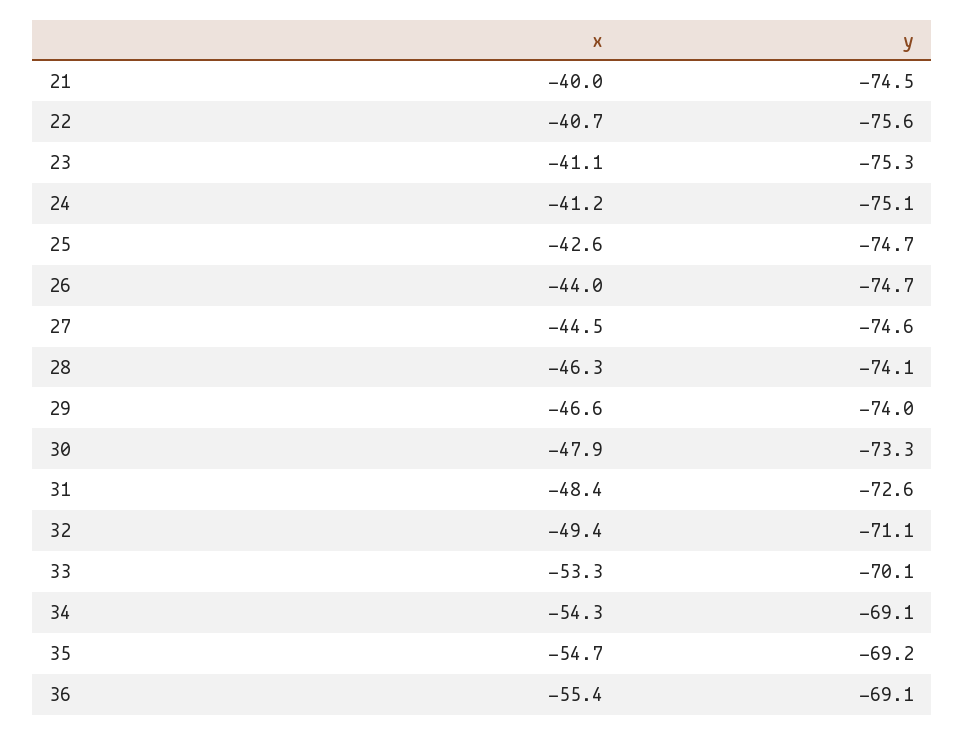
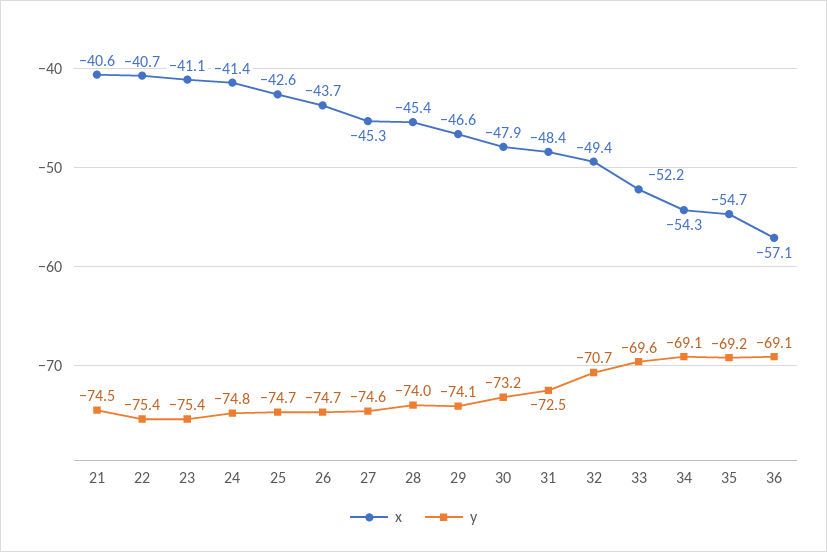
  {
    "x": {
-     "21": -40,
+     "21": -40.6,
      "22": -40.7,
      "23": -41.1,
-     "24": -41.2,
+     "24": -41.4,
      "25": -42.6,
-     "26": -44,
+     "26": -43.7,
-     "27": -44.5,
+     "27": -45.3,
-     "28": -46.3,
+     "28": -45.4,
      "29": -46.6,
      "30": -47.9,
      "31": -48.4,
      "32": -49.4,
-     "33": -53.3,
+     "33": -52.2,
      "34": -54.3,
      "35": -54.7,
-     "36": -55.4
+     "36": -57.1
    },
    "y": {
      "21": -74.5,
-     "22": -75.6,
+     "22": -75.4,
-     "23": -75.3,
+     "23": -75.4,
-     "24": -75.1,
+     "24": -74.8,
      "25": -74.7,
      "26": -74.7,
      "27": -74.6,
-     "28": -74.1,
+     "28": -74,
-     "29": -74,
+     "29": -74.1,
-     "30": -73.3,
+     "30": -73.2,
-     "31": -72.6,
+     "31": -72.5,
-     "32": -71.1,
+     "32": -70.7,
-     "33": -70.1,
+     "33": -69.6,
      "34": -69.1,
      "35": -69.2,
      "36": -69.1
    }
  }

